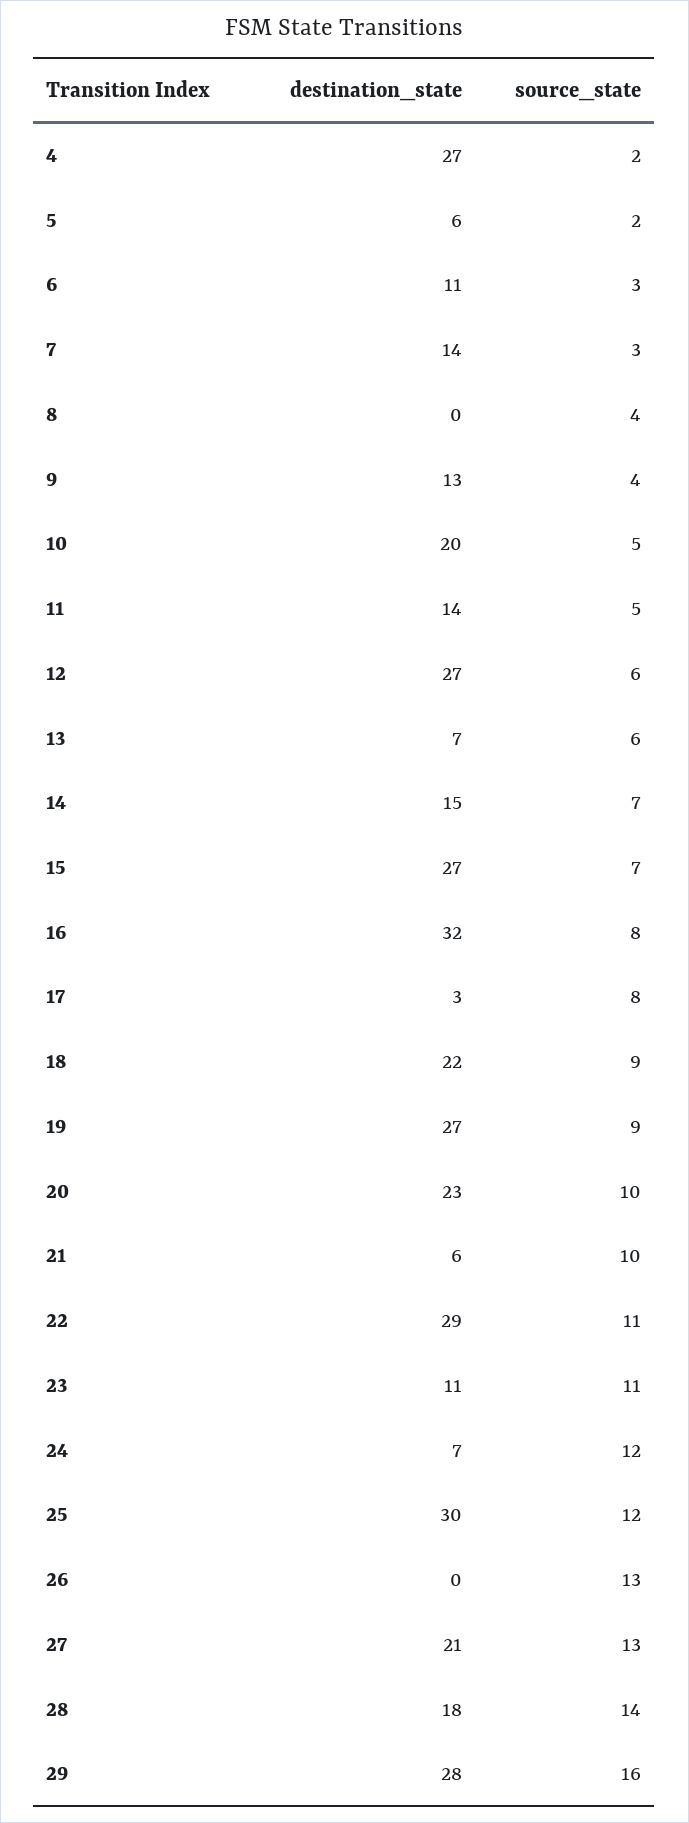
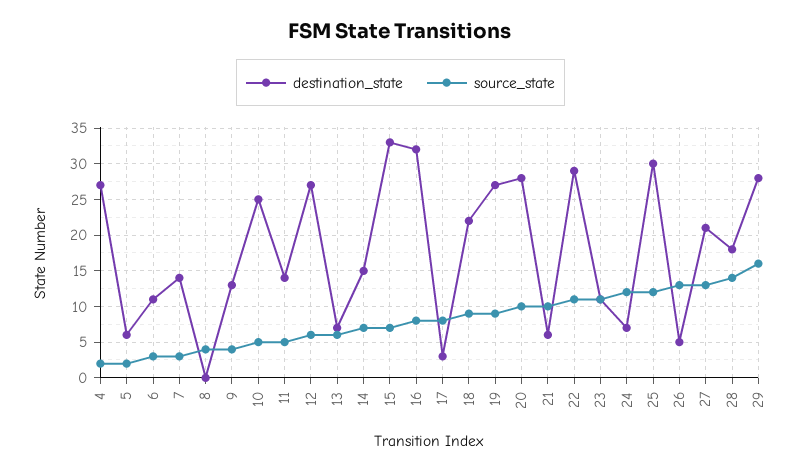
  {
    "destination_state": {
      "4": 27,
      "5": 6,
      "6": 11,
      "7": 14,
      "8": 0,
      "9": 13,
-     "10": 20,
+     "10": 25,
      "11": 14,
      "12": 27,
      "13": 7,
      "14": 15,
-     "15": 27,
+     "15": 33,
      "16": 32,
      "17": 3,
      "18": 22,
      "19": 27,
-     "20": 23,
+     "20": 28,
      "21": 6,
      "22": 29,
      "23": 11,
      "24": 7,
      "25": 30,
-     "26": 0,
+     "26": 5,
      "27": 21,
      "28": 18,
      "29": 28
    },
    "source_state": {
      "4": 2,
      "5": 2,
      "6": 3,
      "7": 3,
      "8": 4,
      "9": 4,
      "10": 5,
      "11": 5,
      "12": 6,
      "13": 6,
      "14": 7,
      "15": 7,
      "16": 8,
      "17": 8,
      "18": 9,
      "19": 9,
      "20": 10,
      "21": 10,
      "22": 11,
      "23": 11,
      "24": 12,
      "25": 12,
      "26": 13,
      "27": 13,
      "28": 14,
      "29": 16
    }
  }

